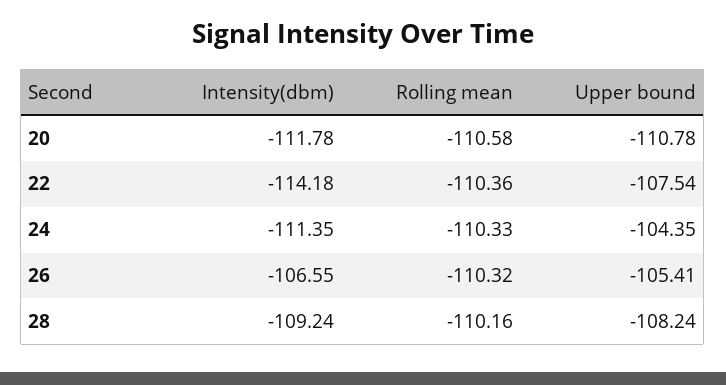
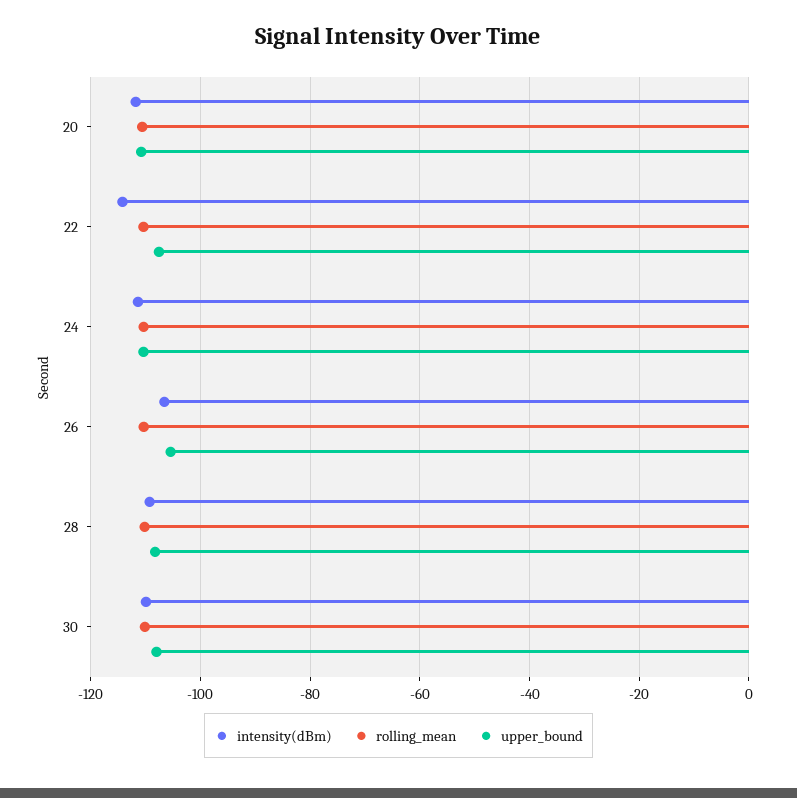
  {
    "Intensity(dbm)": {
      "20": -111.78,
      "22": -114.18,
      "24": -111.35,
      "26": -106.55,
-     "28": -109.24
+     "28": -109.24,
+     "30": -110
    },
    "Rolling mean": {
      "20": -110.58,
      "22": -110.36,
      "24": -110.33,
      "26": -110.32,
-     "28": -110.16
+     "28": -110.16,
+     "30": -110
    },
    "Upper bound": {
      "20": -110.78,
      "22": -107.54,
-     "24": -104.35,
+     "24": -110,
      "26": -105.41,
-     "28": -108.24
+     "28": -108.24,
+     "30": -108
    }
  }

